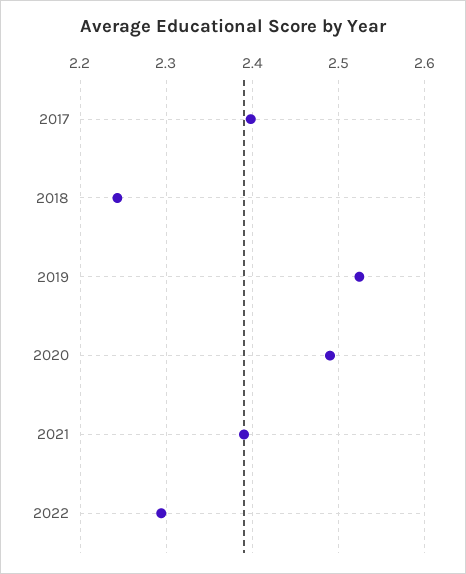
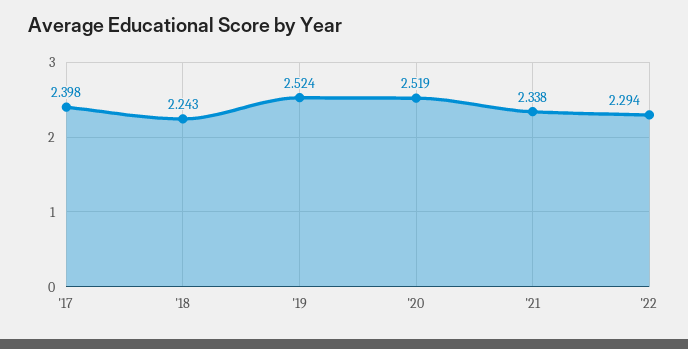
  {
    "2017": 2.398,
    "2018": 2.243,
    "2019": 2.524,
-   "2020": 2.49,
+   "2020": 2.519,
-   "2021": 2.39,
+   "2021": 2.338,
    "2022": 2.294
  }

